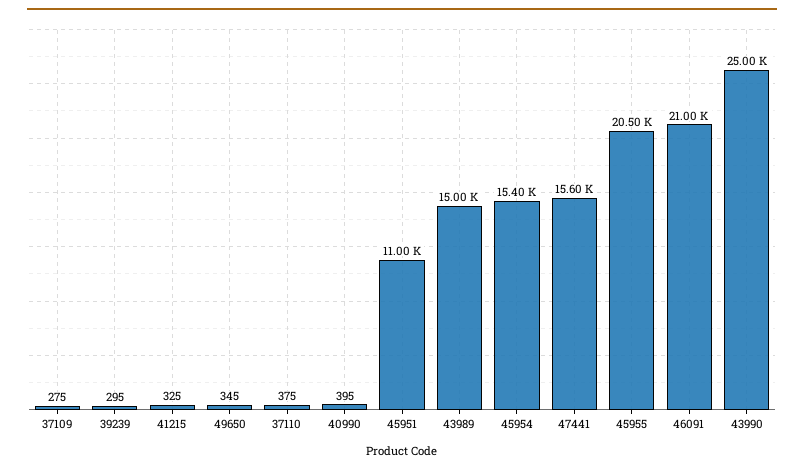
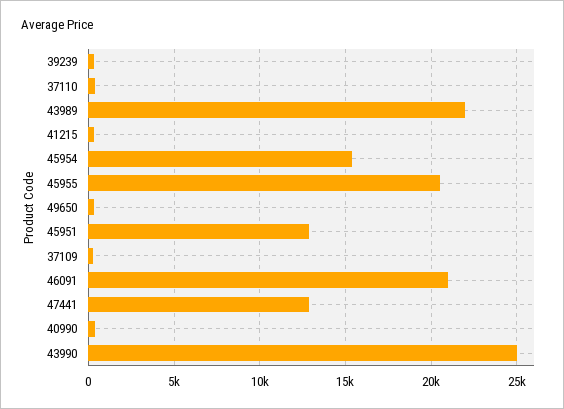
  {
    "37109": 275,
    "39239": 295,
    "41215": 325,
    "49650": 345,
    "37110": 375,
    "40990": 395,
-   "45951": 11000,
+   "45951": 13000,
-   "43989": 15000,
+   "43989": 22000,
    "45954": 15400,
-   "47441": 15600,
+   "47441": 13000,
    "45955": 20500,
    "46091": 21000,
    "43990": 25000
  }

